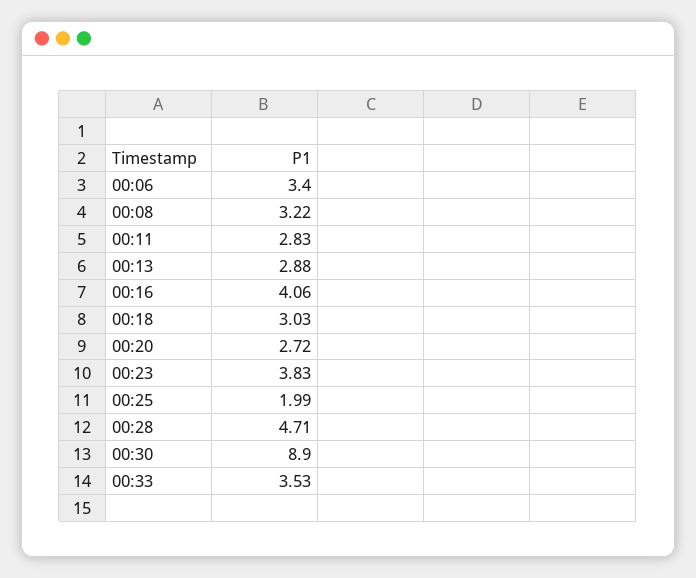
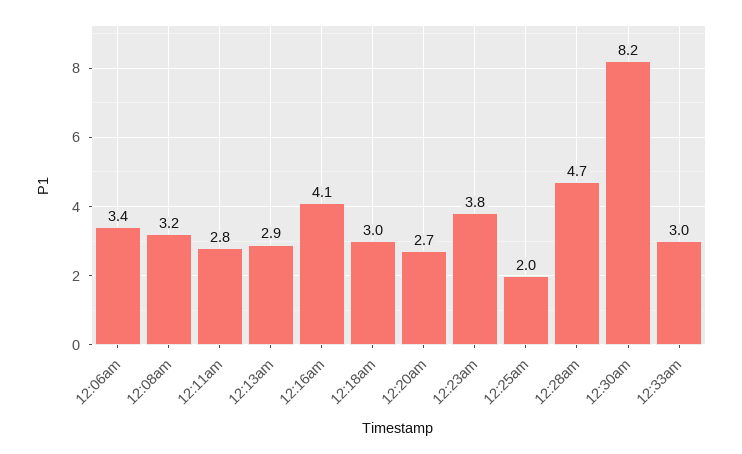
  {
    "00:06": 3.4,
    "00:08": 3.22,
    "00:11": 2.83,
    "00:13": 2.88,
    "00:16": 4.06,
    "00:18": 3.03,
    "00:20": 2.72,
    "00:23": 3.83,
    "00:25": 1.99,
    "00:28": 4.71,
-   "00:30": 8.9,
+   "00:30": 8.2,
-   "00:33": 3.53
+   "00:33": 3
  }

